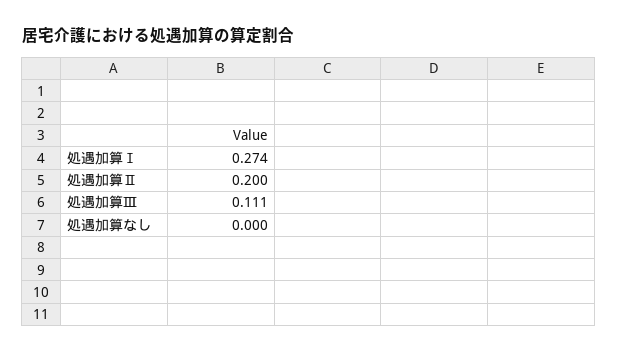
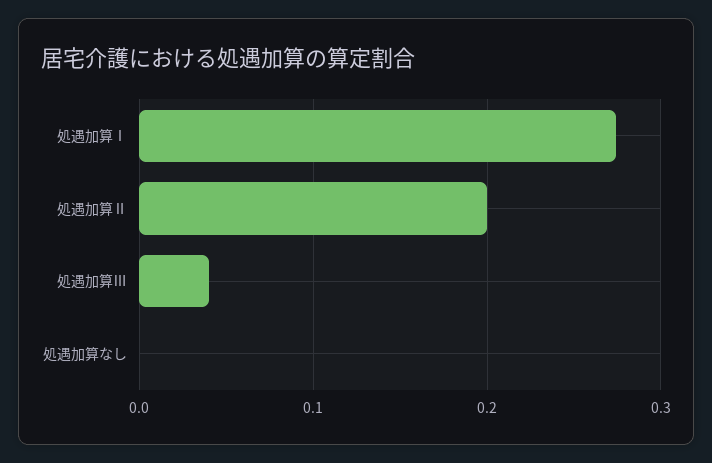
  {
    "処遇加算Ⅰ": 0.274,
    "処遇加算Ⅱ": 0.2,
-   "処遇加算Ⅲ": 0.111,
+   "処遇加算Ⅲ": 0.04,
    "処遇加算なし": 0
  }

